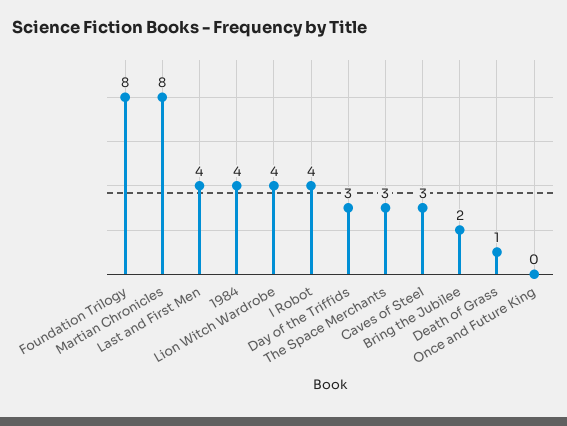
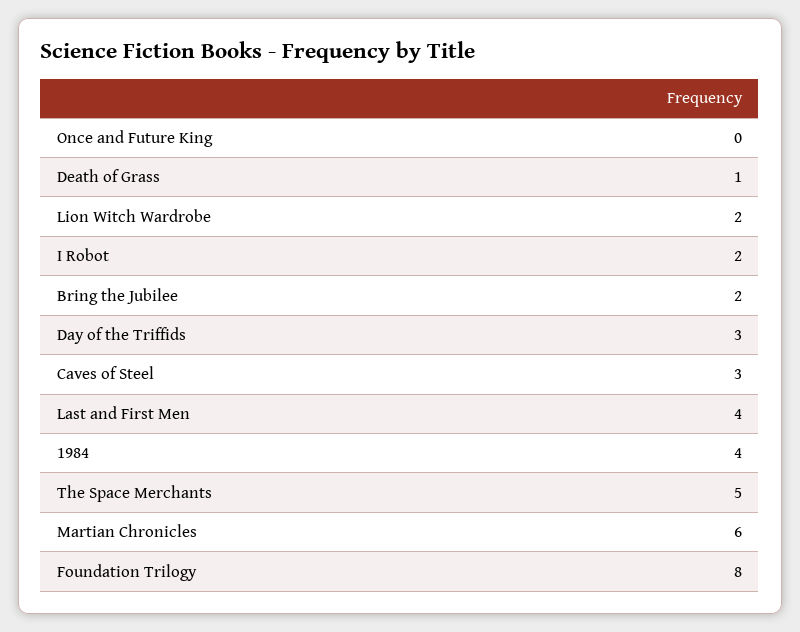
  {
    "Foundation Trilogy": 8,
-   "Martian Chronicles": 8,
+   "Martian Chronicles": 6,
    "Last and First Men": 4,
    "1984": 4,
-   "Lion Witch Wardrobe": 4,
+   "Lion Witch Wardrobe": 2,
-   "I Robot": 4,
+   "I Robot": 2,
    "Day of the Triffids": 3,
-   "The Space Merchants": 3,
+   "The Space Merchants": 5,
    "Caves of Steel": 3,
    "Bring the Jubilee": 2,
    "Death of Grass": 1,
    "Once and Future King": 0
  }

